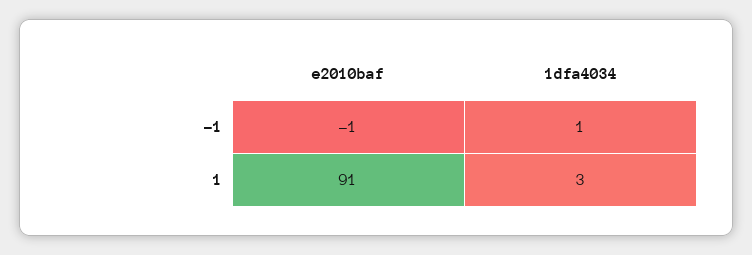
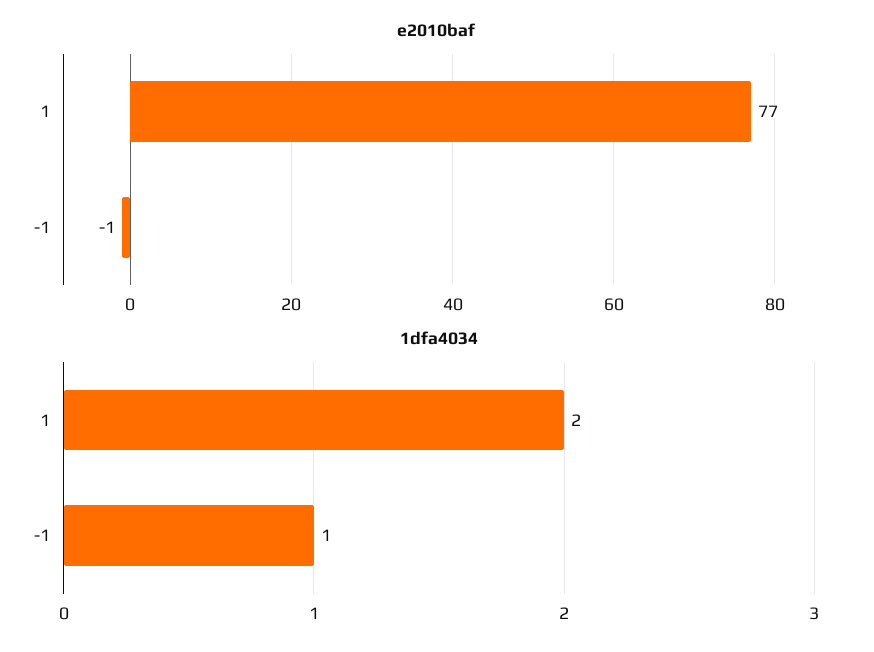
  {
    "e2010baf": {
      "-1": -1,
-     "1": 91
+     "1": 77
    },
    "1dfa4034": {
      "-1": 1,
-     "1": 3
+     "1": 2
    }
  }

